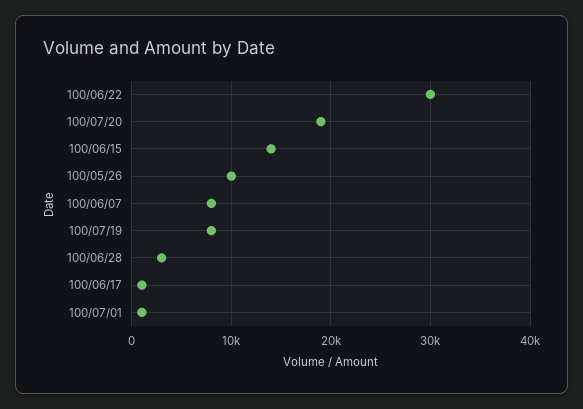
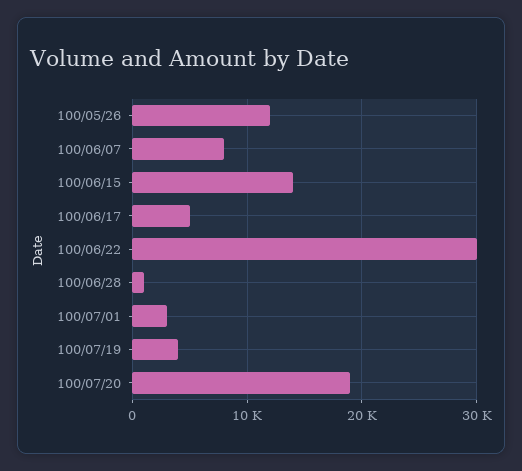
  {
    "100/06/22": 30000,
    "100/07/20": 19000,
    "100/06/15": 14000,
-   "100/05/26": 10000,
+   "100/05/26": 12000,
    "100/06/07": 8000,
-   "100/07/19": 8000,
+   "100/07/19": 4000,
-   "100/06/28": 3000,
+   "100/06/28": 1000,
-   "100/06/17": 1000,
+   "100/06/17": 5000,
-   "100/07/01": 1000
+   "100/07/01": 3000
  }

